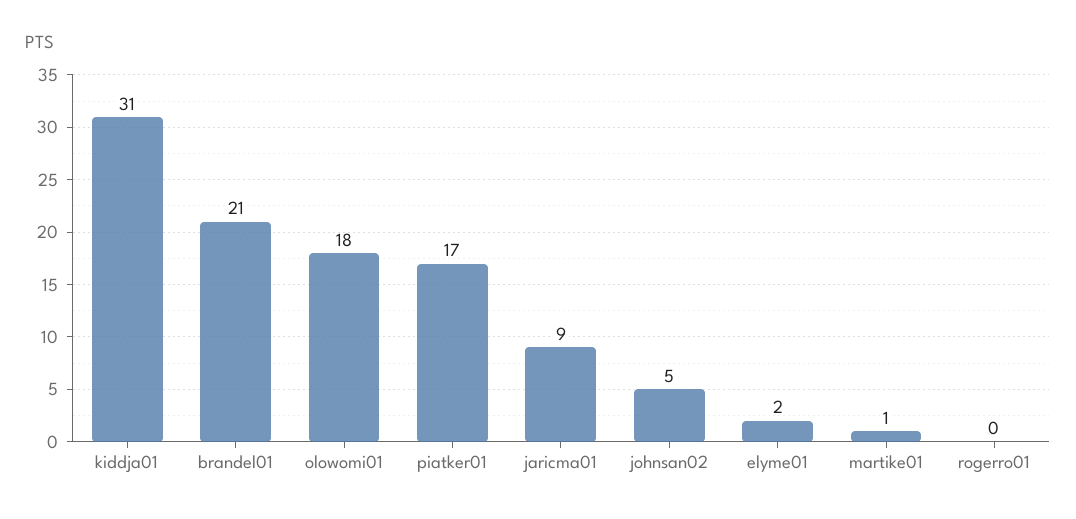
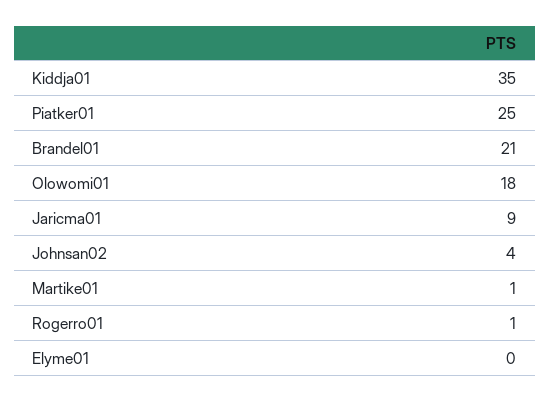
  {
-   "kiddja01": 31,
+   "kiddja01": 35,
    "brandel01": 21,
    "olowomi01": 18,
-   "piatker01": 17,
+   "piatker01": 25,
    "jaricma01": 9,
-   "johnsan02": 5,
+   "johnsan02": 4,
-   "elyme01": 2,
+   "elyme01": 0,
    "martike01": 1,
-   "rogerro01": 0
+   "rogerro01": 1
  }

